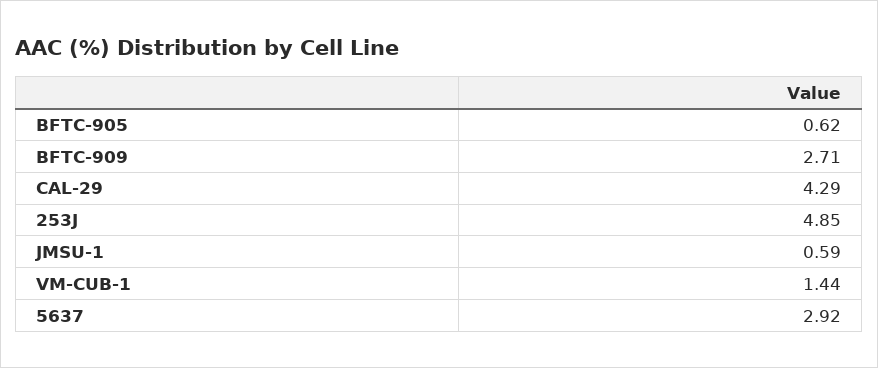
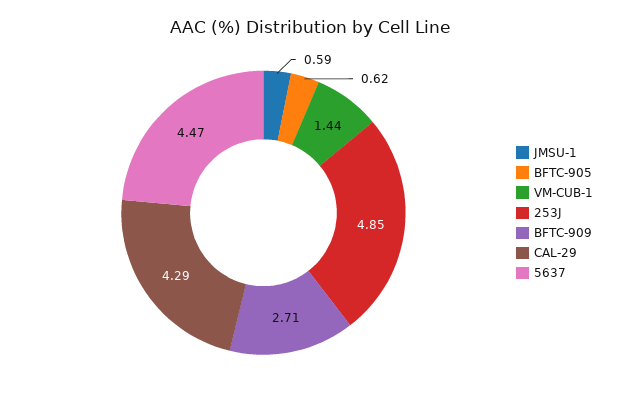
  {
    "BFTC-905": 0.62,
    "BFTC-909": 2.71,
    "CAL-29": 4.29,
    "253J": 4.85,
    "JMSU-1": 0.59,
    "VM-CUB-1": 1.44,
-   "5637": 2.92
+   "5637": 4.47
  }

